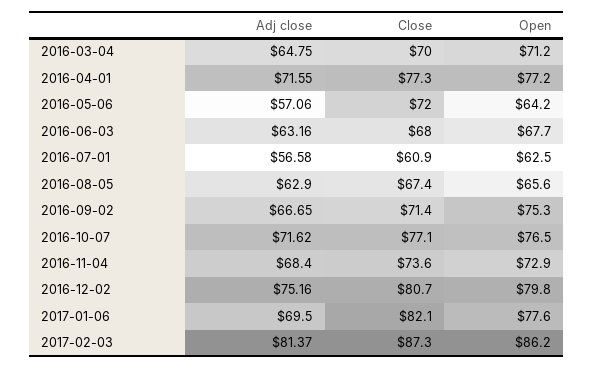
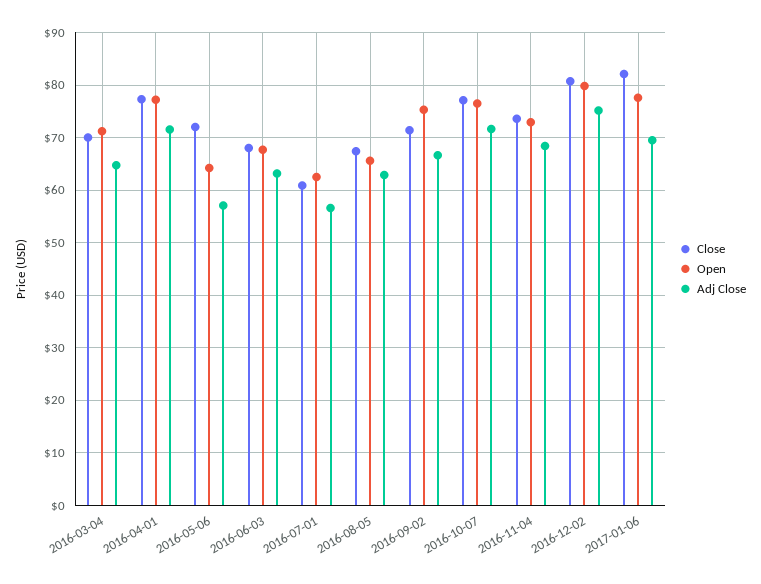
  {
    "Adj close": {
      "2016-03-04": 64.75,
      "2016-04-01": 71.55,
      "2016-05-06": 57.06,
      "2016-06-03": 63.16,
      "2016-07-01": 56.58,
      "2016-08-05": 62.9,
      "2016-09-02": 66.65,
      "2016-10-07": 71.62,
      "2016-11-04": 68.4,
      "2016-12-02": 75.16,
-     "2017-01-06": 69.5,
+     "2017-01-06": 69.5
-     "2017-02-03": 81.37
    },
    "Close": {
      "2016-03-04": 70,
      "2016-04-01": 77.3,
      "2016-05-06": 72,
      "2016-06-03": 68,
      "2016-07-01": 60.9,
      "2016-08-05": 67.4,
      "2016-09-02": 71.4,
      "2016-10-07": 77.1,
      "2016-11-04": 73.6,
      "2016-12-02": 80.7,
-     "2017-01-06": 82.1,
+     "2017-01-06": 82.1
-     "2017-02-03": 87.3
    },
    "Open": {
      "2016-03-04": 71.2,
      "2016-04-01": 77.2,
      "2016-05-06": 64.2,
      "2016-06-03": 67.7,
      "2016-07-01": 62.5,
      "2016-08-05": 65.6,
      "2016-09-02": 75.3,
      "2016-10-07": 76.5,
      "2016-11-04": 72.9,
      "2016-12-02": 79.8,
-     "2017-01-06": 77.6,
+     "2017-01-06": 77.6
-     "2017-02-03": 86.2
    }
  }

